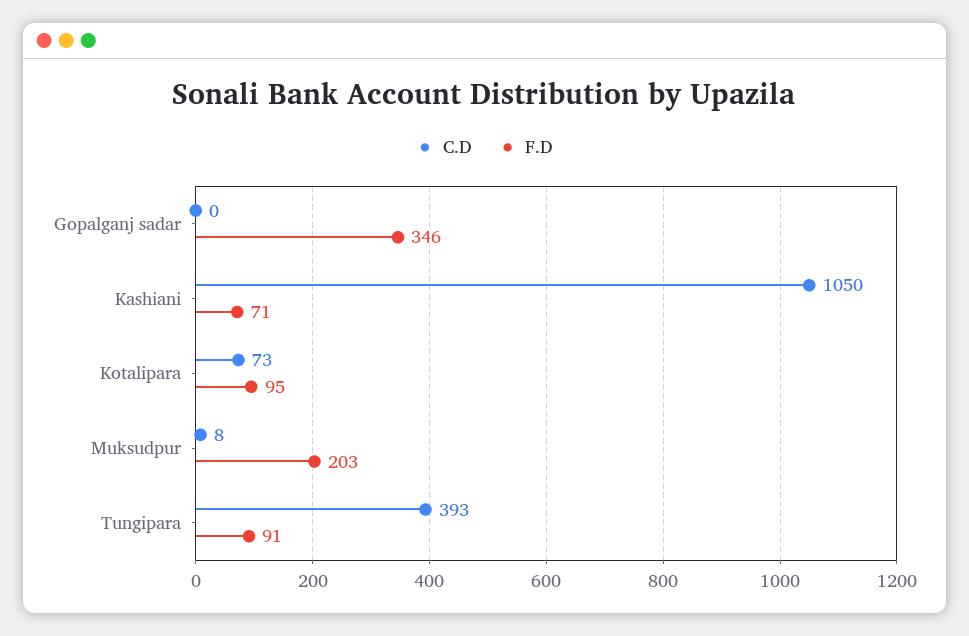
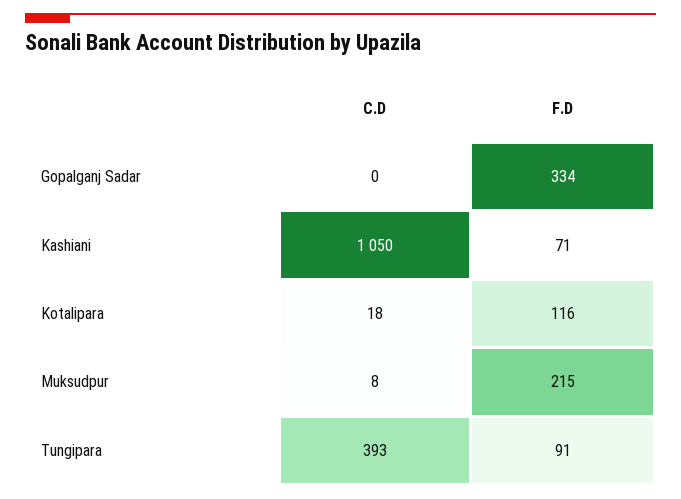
  {
    "C.D": {
      "Gopalganj sadar": 0,
      "Kashiani": 1050,
-     "Kotalipara": 73,
+     "Kotalipara": 18,
      "Muksudpur": 8,
      "Tungipara": 393
    },
    "F.D": {
-     "Gopalganj sadar": 346,
+     "Gopalganj sadar": 334,
      "Kashiani": 71,
-     "Kotalipara": 95,
+     "Kotalipara": 116,
-     "Muksudpur": 203,
+     "Muksudpur": 215,
      "Tungipara": 91
    }
  }

